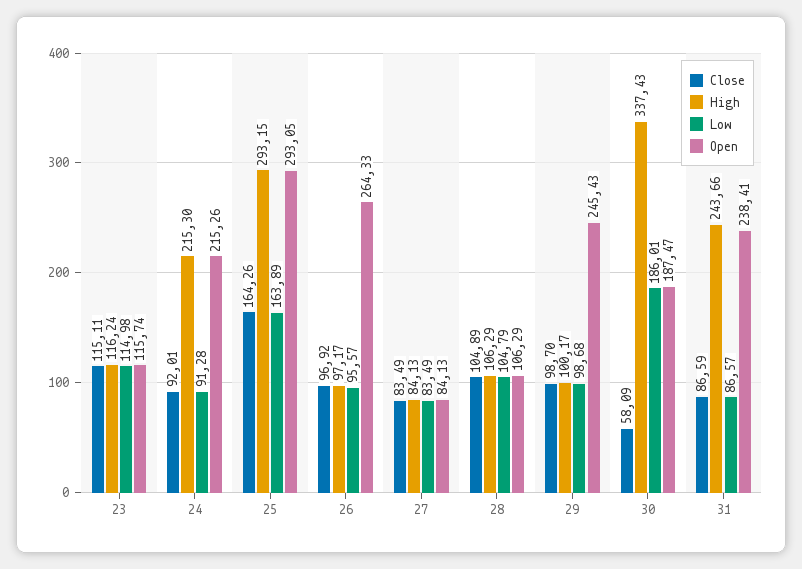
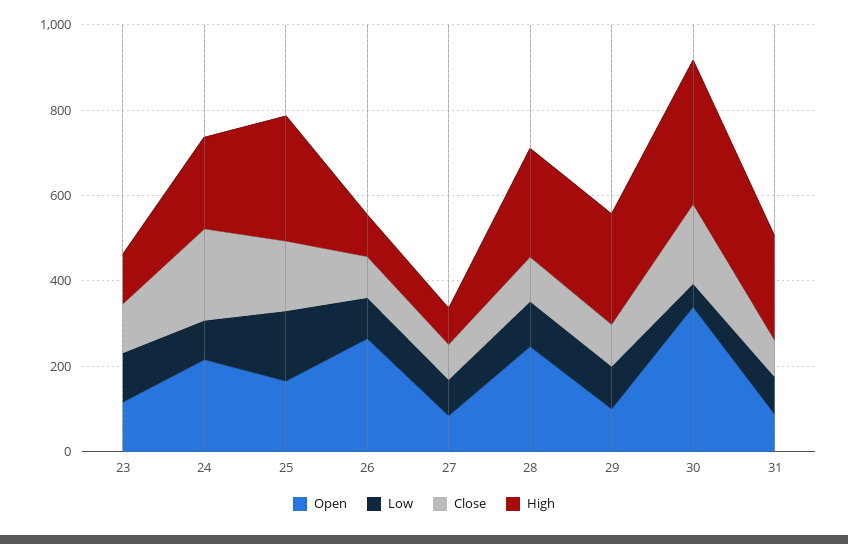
  {
    "Close": {
      "23": 115.11,
-     "24": 92.01,
+     "24": 200,
      "25": 164.26,
      "26": 96.92,
      "27": 83.49,
      "28": 104.89,
      "29": 98.7,
-     "30": 58.09,
+     "30": 200,
      "31": 86.59
    },
    "High": {
      "23": 116.24,
      "24": 215.3,
      "25": 293.15,
      "26": 97.17,
      "27": 84.13,
-     "28": 106.29,
+     "28": 250,
-     "29": 100.17,
+     "29": 250,
      "30": 337.43,
      "31": 243.66
    },
    "Low": {
      "23": 114.98,
      "24": 91.28,
      "25": 163.89,
      "26": 95.57,
      "27": 83.49,
      "28": 104.79,
      "29": 98.68,
-     "30": 186.01,
+     "30": 50,
      "31": 86.57
    },
    "Open": {
      "23": 115.74,
      "24": 215.26,
-     "25": 293.05,
+     "25": 150,
      "26": 264.33,
      "27": 84.13,
-     "28": 106.29,
+     "28": 250,
-     "29": 245.43,
+     "29": 100,
-     "30": 187.47,
+     "30": 350,
-     "31": 238.41
+     "31": 100
    }
  }

